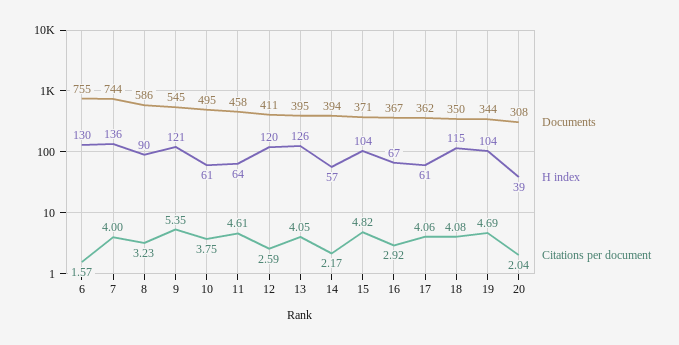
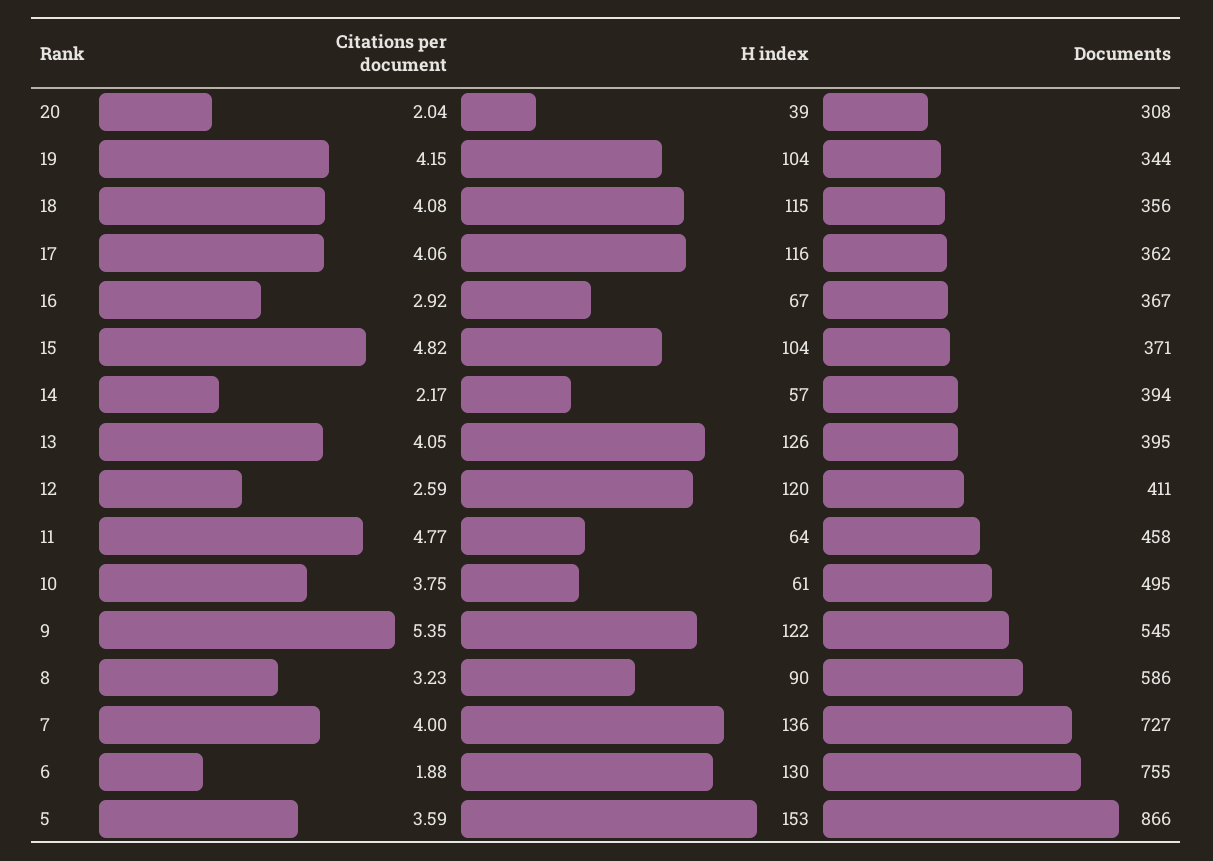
  {
    "Documents": {
      "6": 755,
-     "7": 744,
+     "7": 727,
      "8": 586,
      "9": 545,
      "10": 495,
      "11": 458,
      "12": 411,
      "13": 395,
      "14": 394,
      "15": 371,
      "16": 367,
      "17": 362,
-     "18": 350,
+     "18": 356,
      "19": 344,
-     "20": 308
+     "20": 308,
+     "5": 866
    },
    "H index": {
      "6": 130,
      "7": 136,
      "8": 90,
-     "9": 121,
+     "9": 122,
      "10": 61,
      "11": 64,
      "12": 120,
      "13": 126,
      "14": 57,
      "15": 104,
      "16": 67,
-     "17": 61,
+     "17": 116,
      "18": 115,
      "19": 104,
-     "20": 39
+     "20": 39,
+     "5": 153
    },
    "Citations per document": {
-     "6": 1.57,
+     "6": 1.88,
      "7": 4,
      "8": 3.23,
      "9": 5.35,
      "10": 3.75,
-     "11": 4.61,
+     "11": 4.77,
      "12": 2.59,
      "13": 4.05,
      "14": 2.17,
      "15": 4.82,
      "16": 2.92,
      "17": 4.06,
      "18": 4.08,
-     "19": 4.69,
+     "19": 4.15,
-     "20": 2.04
+     "20": 2.04,
+     "5": 3.59
    }
  }

